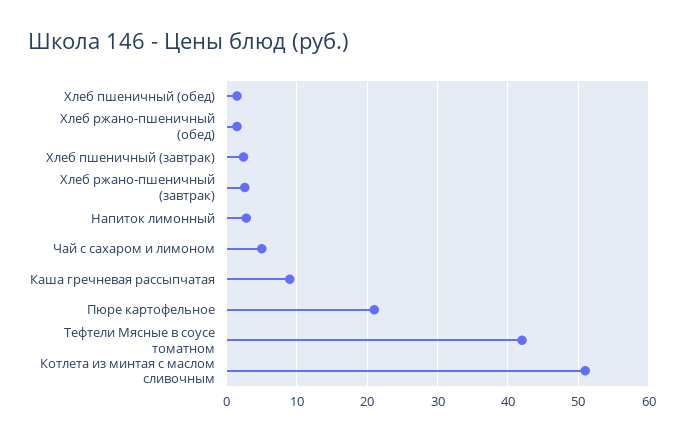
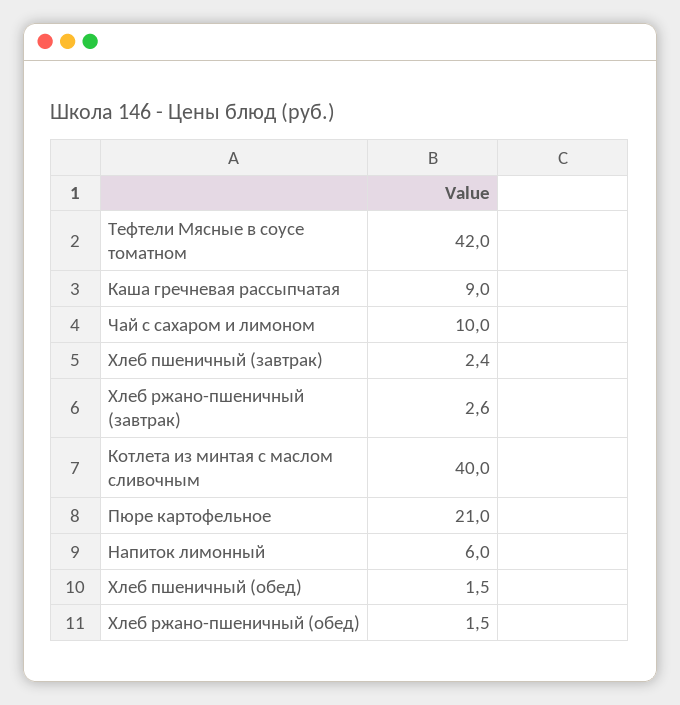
  {
    "Хлеб пшеничный (обед)": 1.5,
    "Хлеб ржано-пшеничный (обед)": 1.5,
    "Хлеб пшеничный (завтрак)": 2.4,
    "Хлеб ржано-пшеничный (завтрак)": 2.6,
-   "Напиток лимонный": 3,
+   "Напиток лимонный": 6,
-   "Чай с сахаром и лимоном": 5,
+   "Чай с сахаром и лимоном": 10,
    "Каша гречневая рассыпчатая": 9,
    "Пюре картофельное": 21,
    "Тефтели Мясные в соусе томатном": 42,
-   "Котлета из минтая с маслом сливочным": 51
+   "Котлета из минтая с маслом сливочным": 40
  }

